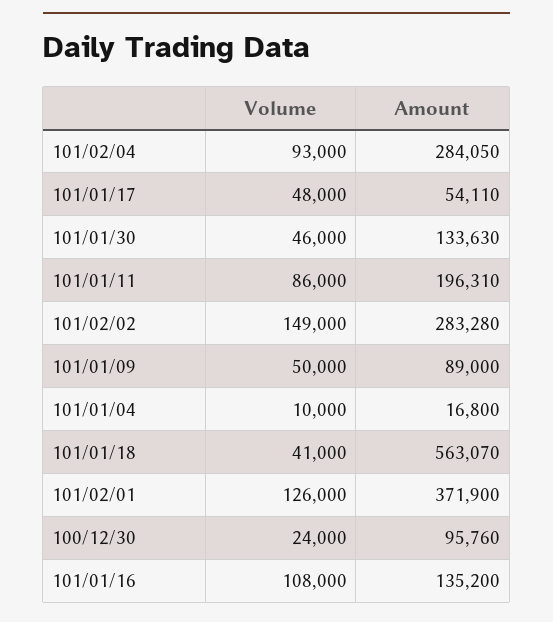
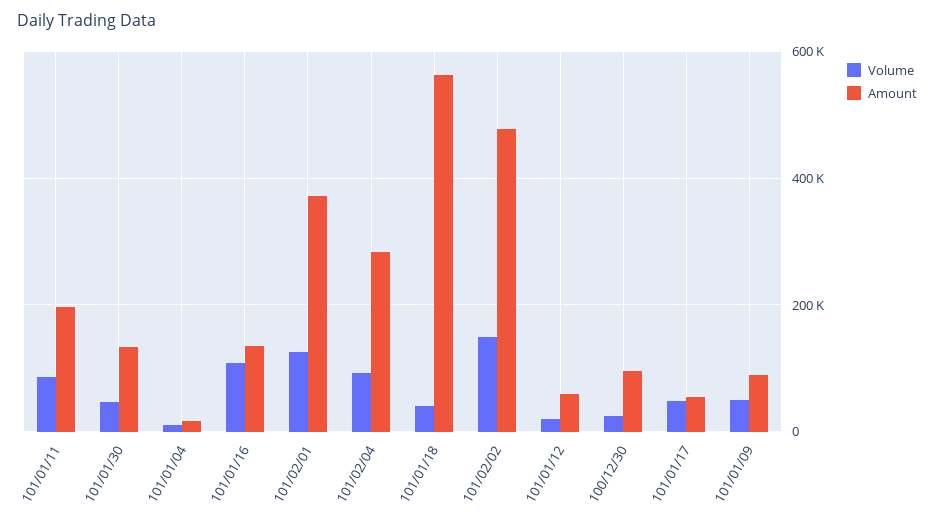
  {
    "Volume": {
      "101/02/04": 93000,
      "101/01/17": 48000,
      "101/01/30": 46000,
      "101/01/11": 86000,
      "101/02/02": 149000,
      "101/01/09": 50000,
      "101/01/04": 10000,
      "101/01/18": 41000,
      "101/02/01": 126000,
      "100/12/30": 24000,
-     "101/01/16": 108000
+     "101/01/16": 108000,
+     "101/01/12": 20000
    },
    "Amount": {
      "101/02/04": 284050,
      "101/01/17": 54110,
      "101/01/30": 133630,
      "101/01/11": 196310,
-     "101/02/02": 283280,
+     "101/02/02": 480000,
      "101/01/09": 89000,
      "101/01/04": 16800,
      "101/01/18": 563070,
      "101/02/01": 371900,
      "100/12/30": 95760,
-     "101/01/16": 135200
+     "101/01/16": 135200,
+     "101/01/12": 60000
    }
  }

